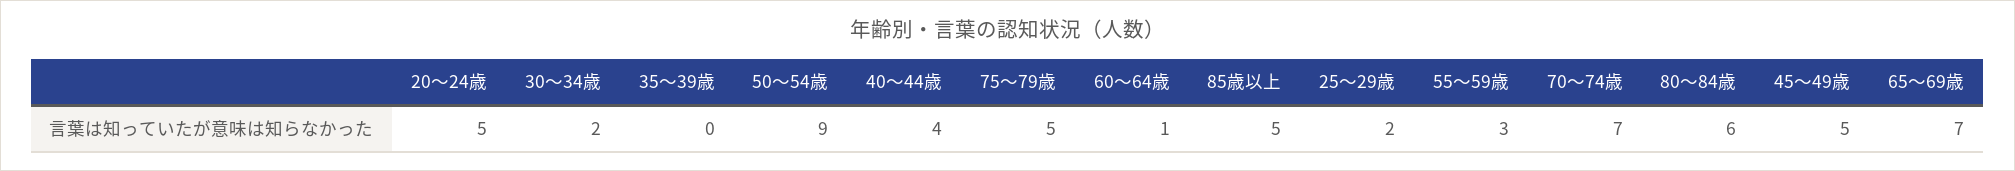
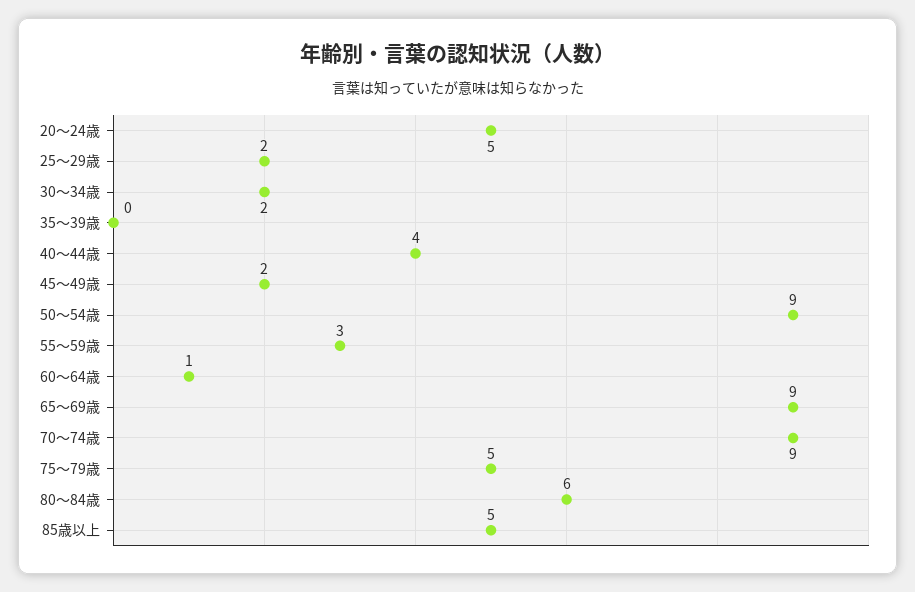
  {
    "20～24歳": 5,
    "30～34歳": 2,
    "35～39歳": 0,
    "50～54歳": 9,
    "40～44歳": 4,
    "75～79歳": 5,
    "60～64歳": 1,
    "85歳以上": 5,
    "25～29歳": 2,
    "55～59歳": 3,
-   "70～74歳": 7,
+   "70～74歳": 9,
    "80～84歳": 6,
-   "45～49歳": 5,
+   "45～49歳": 2,
-   "65～69歳": 7
+   "65～69歳": 9
  }

